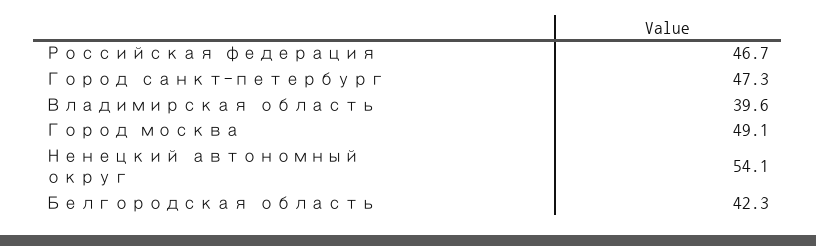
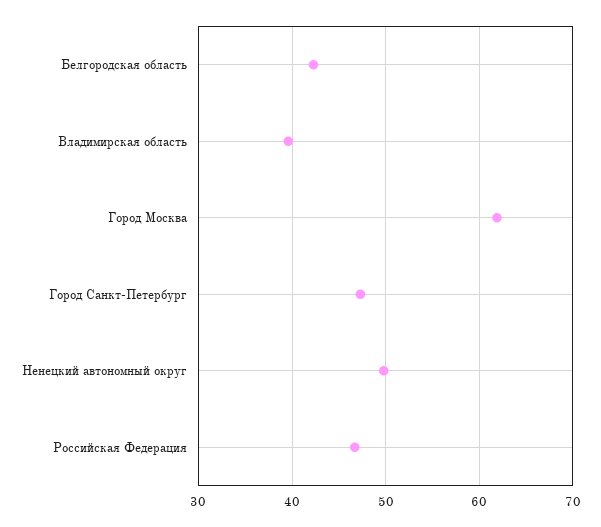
  {
    "Российская федерация": 46.7,
    "Город санкт-петербург": 47.3,
    "Владимирская область": 39.6,
-   "Город москва": 49.1,
+   "Город москва": 62,
-   "Ненецкий автономный округ": 54.1,
+   "Ненецкий автономный округ": 50,
    "Белгородская область": 42.3
  }

